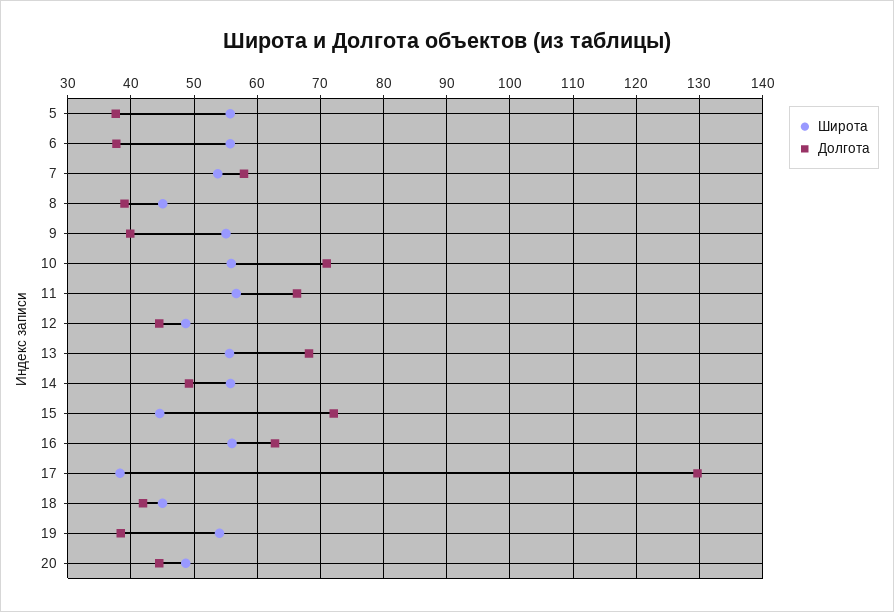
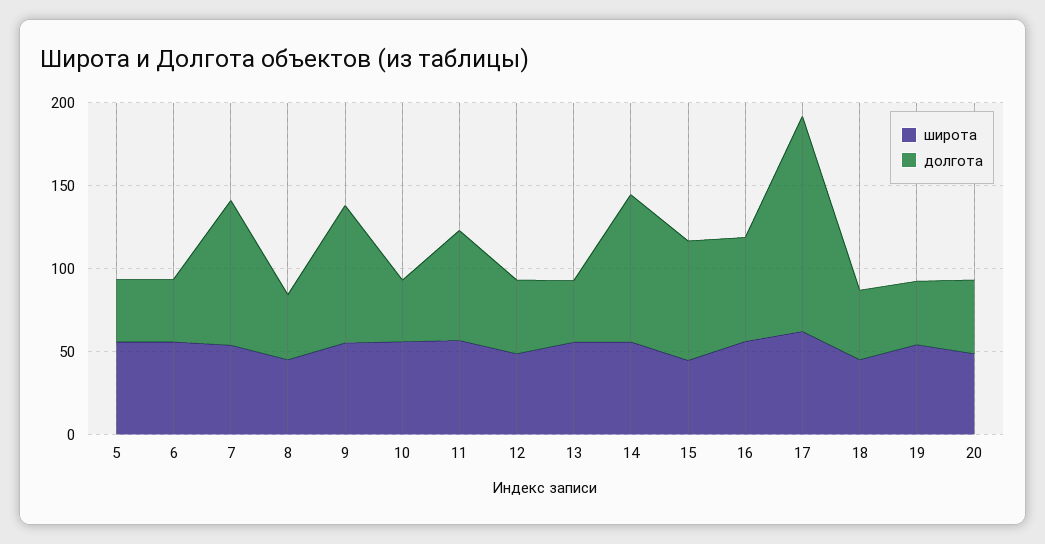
  {
    "Широта": {
      "5": 56,
      "6": 56,
      "7": 54,
      "8": 45,
      "9": 55,
      "10": 56,
      "11": 57,
      "12": 49,
      "13": 56,
      "14": 56,
      "15": 45,
      "16": 56,
-     "17": 38,
+     "17": 60,
      "18": 45,
      "19": 54,
      "20": 49
    },
    "Долгота": {
      "5": 38,
      "6": 38,
-     "7": 58,
+     "7": 90,
      "8": 39,
-     "9": 40,
+     "9": 80,
-     "10": 71,
+     "10": 40,
      "11": 66,
      "12": 45,
-     "13": 68,
+     "13": 40,
-     "14": 49,
+     "14": 90,
      "15": 72,
      "16": 63,
      "17": 130,
      "18": 42,
      "19": 38,
      "20": 45
    }
  }

